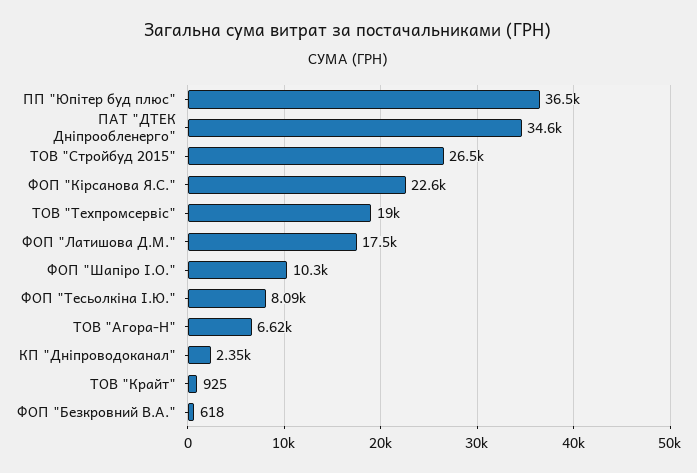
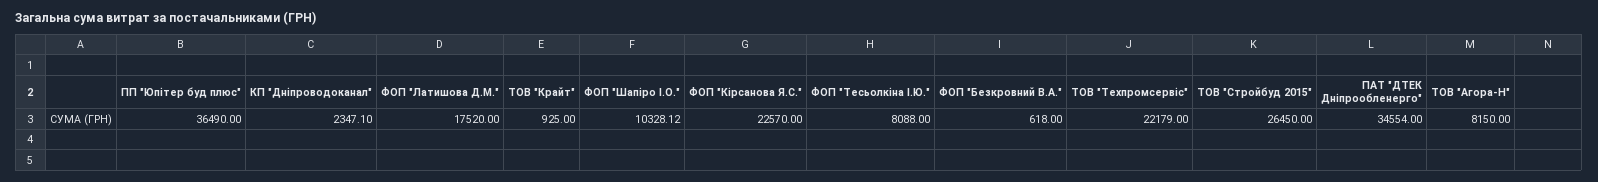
  {
    "ПП \"Юпітер буд плюс\"": 36490,
    "ПАТ \"ДТЕК Дніпрообленерго\"": 34554,
    "ТОВ \"Стройбуд 2015\"": 26450,
    "ФОП \"Кірсанова Я.С.\"": 22570,
-   "ТОВ \"Техпромсервіс\"": 19000,
+   "ТОВ \"Техпромсервіс\"": 22179,
    "ФОП \"Латишова Д.М.\"": 17520,
    "ФОП \"Шапіро І.О.\"": 10328.12,
    "ФОП \"Тесьолкіна І.Ю.\"": 8088,
-   "ТОВ \"Агора-Н\"": 6620,
+   "ТОВ \"Агора-Н\"": 8150,
    "КП \"Дніпроводоканал\"": 2347.1,
    "ТОВ \"Крайт\"": 925,
    "ФОП \"Безкровний В.А.\"": 618
  }

